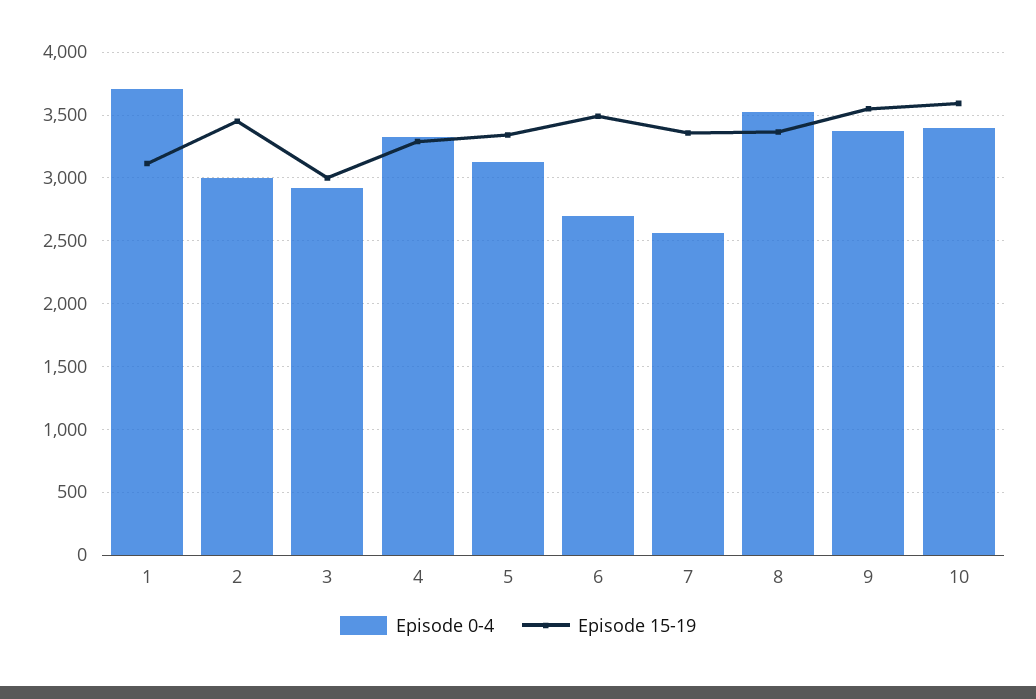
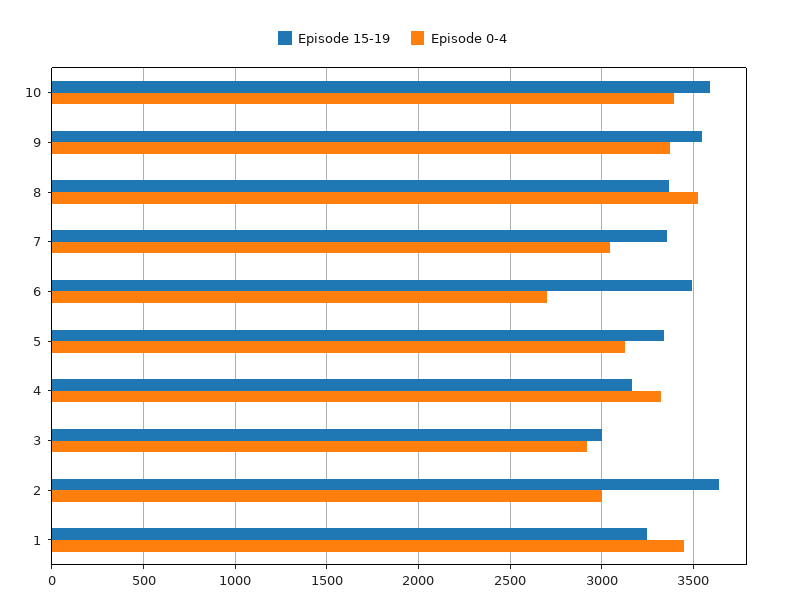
  {
    "Episode 0-4": {
-     "1": 3700,
+     "1": 3450,
      "2": 3000,
      "3": 2900,
      "4": 3300,
      "5": 3150,
      "6": 2700,
-     "7": 2550,
+     "7": 3050,
      "8": 3550,
      "9": 3400,
      "10": 3400
    },
    "Episode 15-19": {
-     "1": 3100,
+     "1": 3250,
-     "2": 3450,
+     "2": 3650,
      "3": 3000,
-     "4": 3300,
+     "4": 3150,
      "5": 3350,
      "6": 3500,
      "7": 3350,
      "8": 3350,
      "9": 3550,
      "10": 3600
    }
  }

